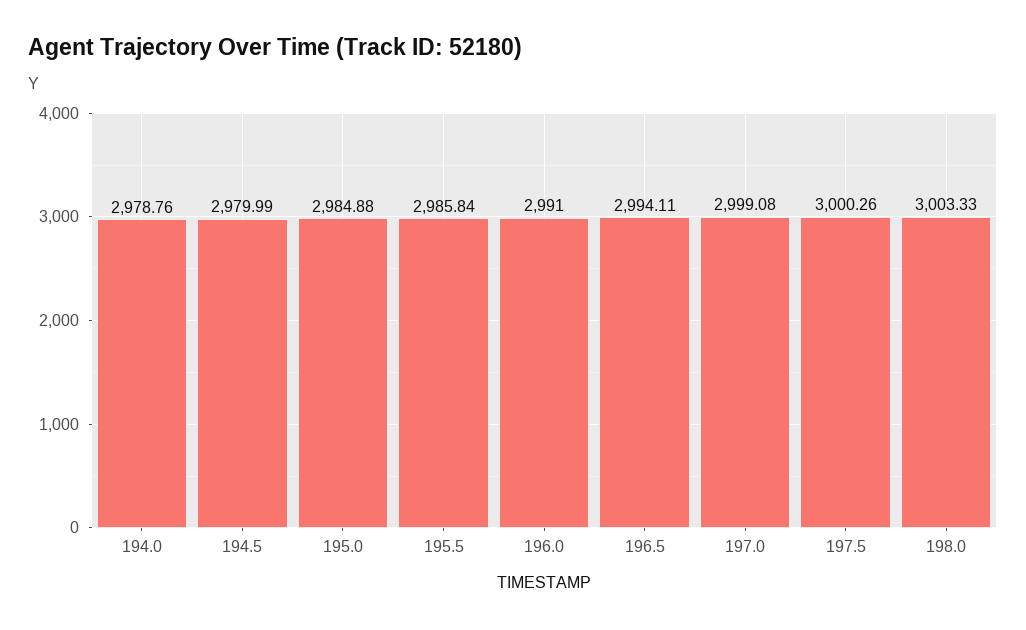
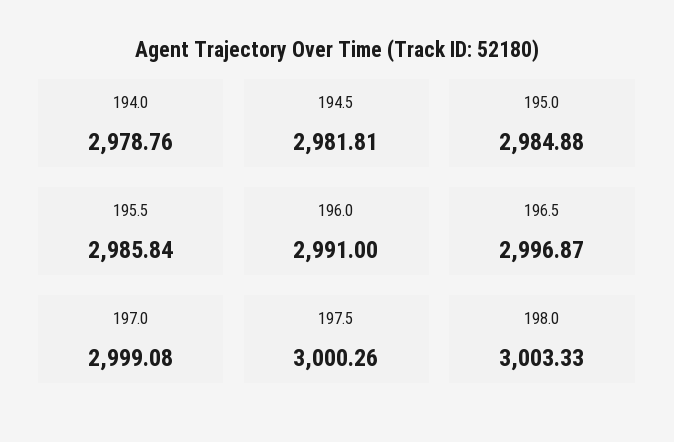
  {
    "194.0": 2978.76,
-   "194.5": 2979.99,
+   "194.5": 2981.81,
    "195.0": 2984.88,
    "195.5": 2985.84,
    "196.0": 2991,
-   "196.5": 2994.11,
+   "196.5": 2996.87,
    "197.0": 2999.08,
    "197.5": 3000.26,
    "198.0": 3003.33
  }

